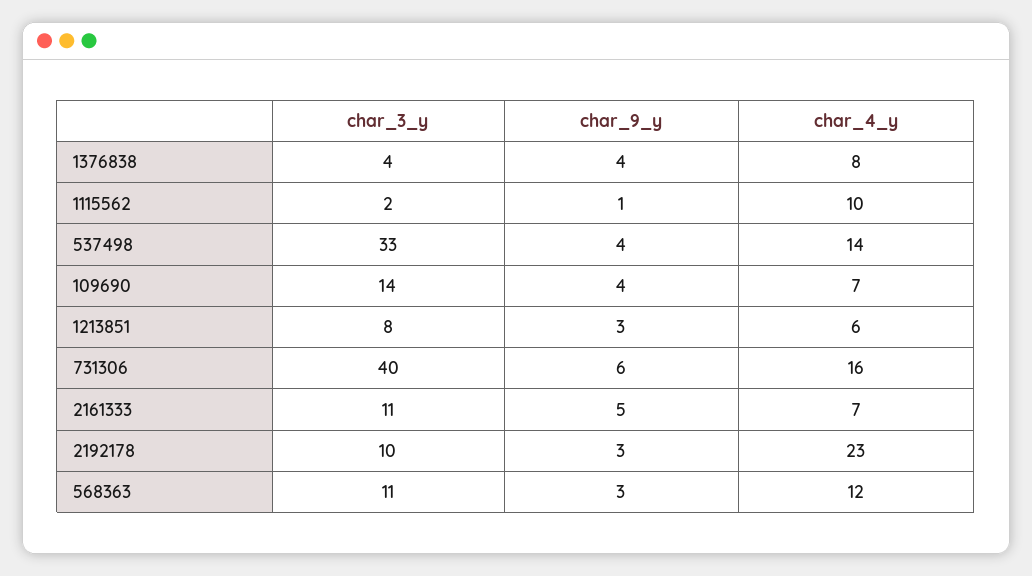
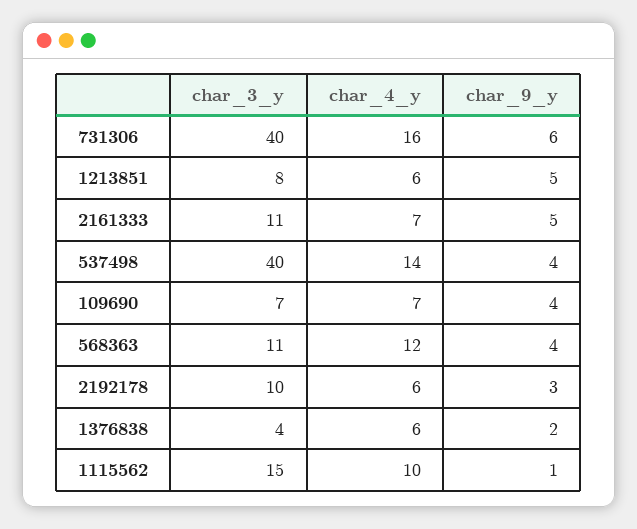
  {
    "char_3_y": {
      "1376838": 4,
-     "1115562": 2,
+     "1115562": 15,
-     "537498": 33,
+     "537498": 40,
-     "109690": 14,
+     "109690": 7,
      "1213851": 8,
      "731306": 40,
      "2161333": 11,
      "2192178": 10,
      "568363": 11
    },
    "char_9_y": {
-     "1376838": 4,
+     "1376838": 2,
      "1115562": 1,
      "537498": 4,
      "109690": 4,
-     "1213851": 3,
+     "1213851": 5,
      "731306": 6,
      "2161333": 5,
      "2192178": 3,
-     "568363": 3
+     "568363": 4
    },
    "char_4_y": {
-     "1376838": 8,
+     "1376838": 6,
      "1115562": 10,
      "537498": 14,
      "109690": 7,
      "1213851": 6,
      "731306": 16,
      "2161333": 7,
-     "2192178": 23,
+     "2192178": 6,
      "568363": 12
    }
  }

